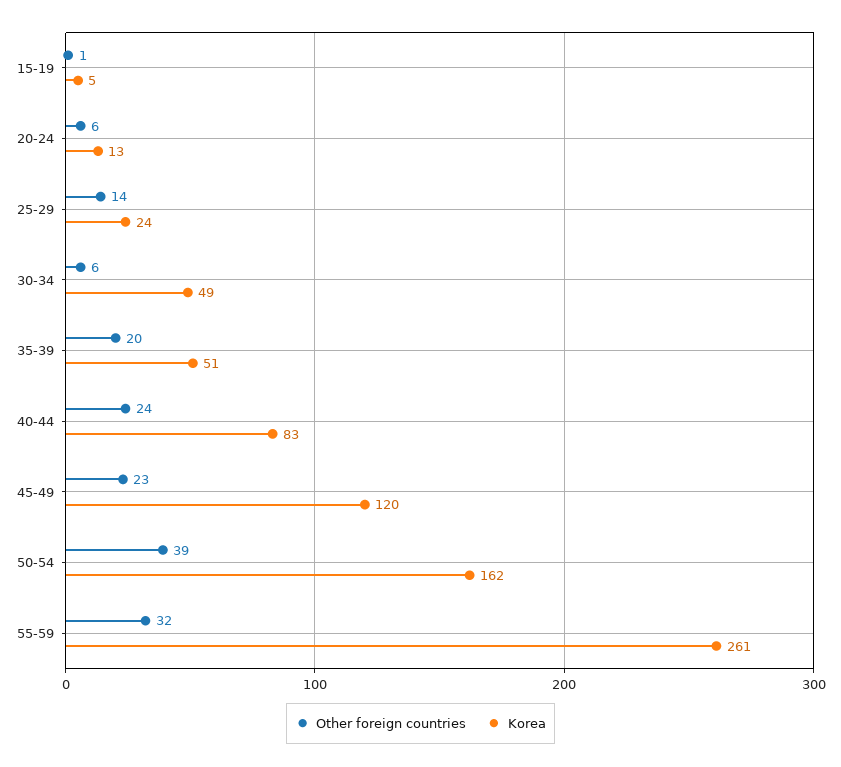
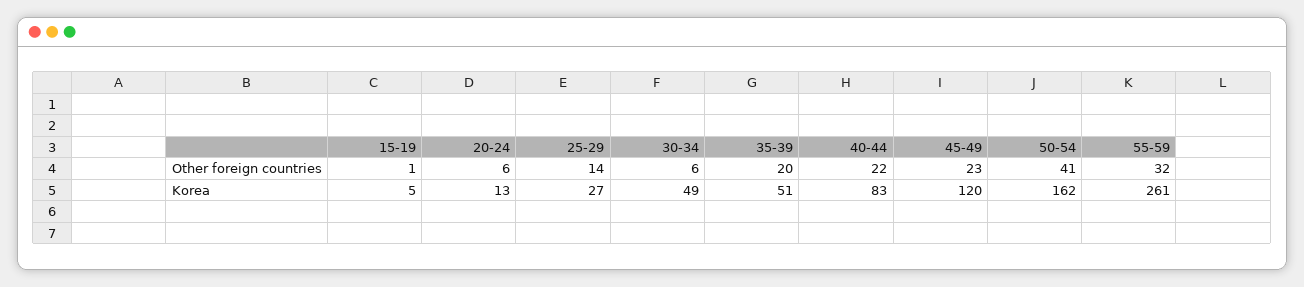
  {
    "Other foreign countries": {
      "15-19": 1,
      "20-24": 6,
      "25-29": 14,
      "30-34": 6,
      "35-39": 20,
-     "40-44": 24,
+     "40-44": 22,
      "45-49": 23,
-     "50-54": 39,
+     "50-54": 41,
      "55-59": 32
    },
    "Korea": {
      "15-19": 5,
      "20-24": 13,
-     "25-29": 24,
+     "25-29": 27,
      "30-34": 49,
      "35-39": 51,
      "40-44": 83,
      "45-49": 120,
      "50-54": 162,
      "55-59": 261
    }
  }

